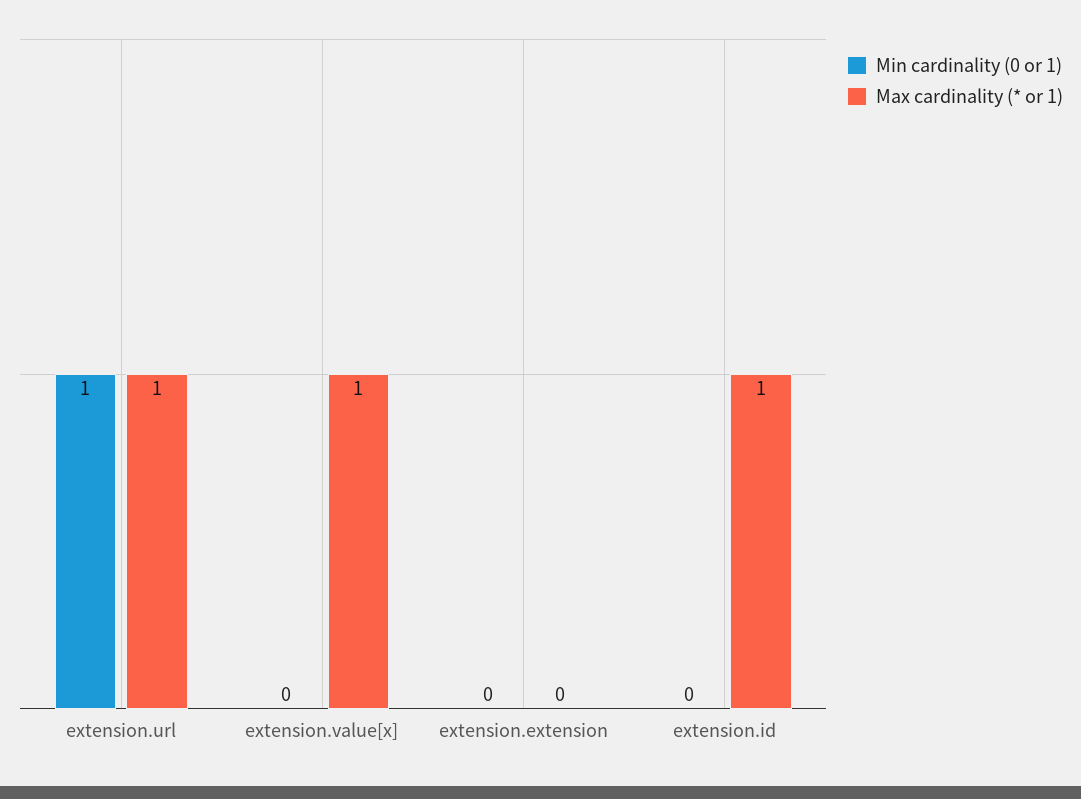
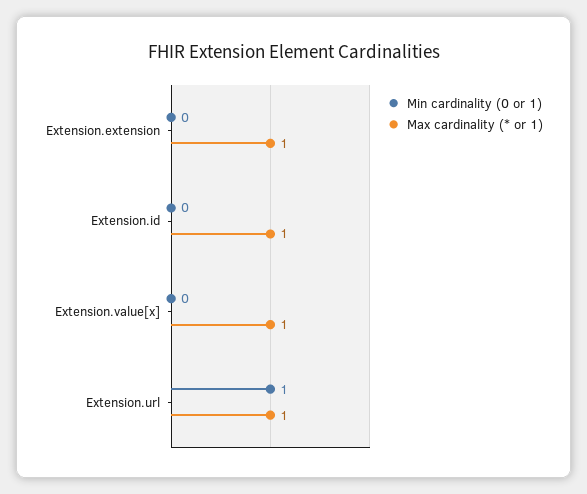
  {
    "Min cardinality (0 or 1)": {
      "extension.url": 1,
      "extension.value[x]": 0,
      "extension.extension": 0,
      "extension.id": 0
    },
    "Max cardinality (* or 1)": {
      "extension.url": 1,
      "extension.value[x]": 1,
-     "extension.extension": 0,
+     "extension.extension": 1,
      "extension.id": 1
    }
  }

